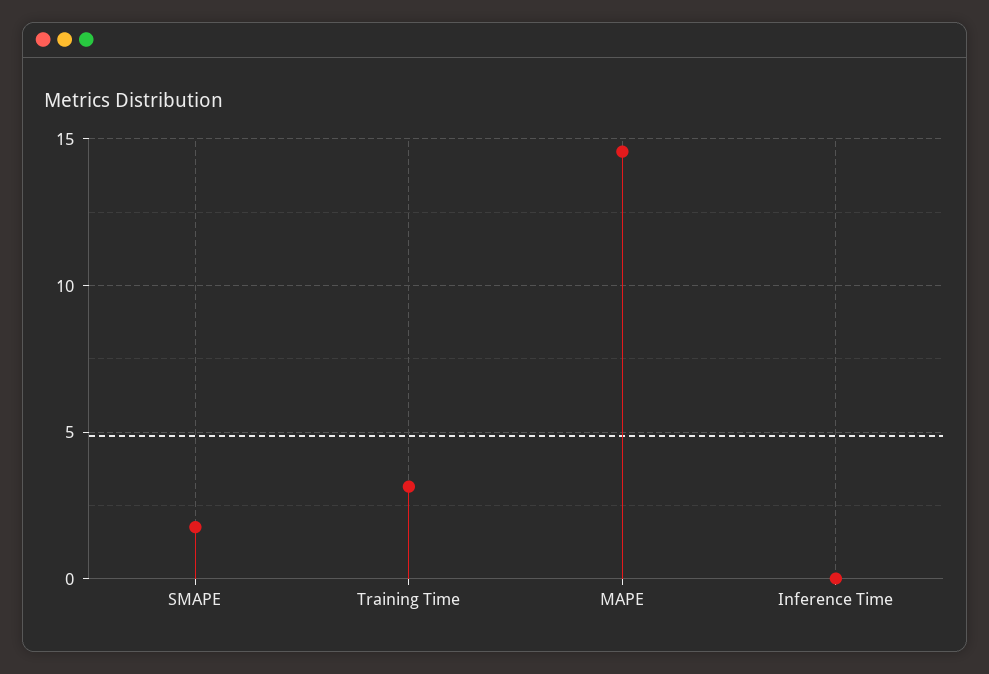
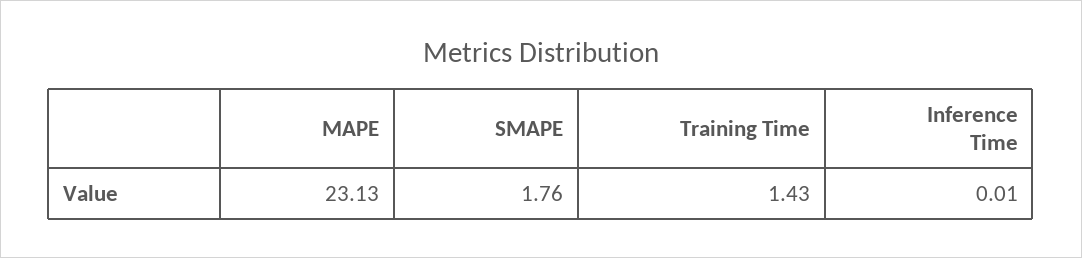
  {
    "SMAPE": 1.76,
-   "Training Time": 3,
+   "Training Time": 1.43,
-   "MAPE": 14.5,
+   "MAPE": 23.13,
    "Inference Time": 0.01
  }

